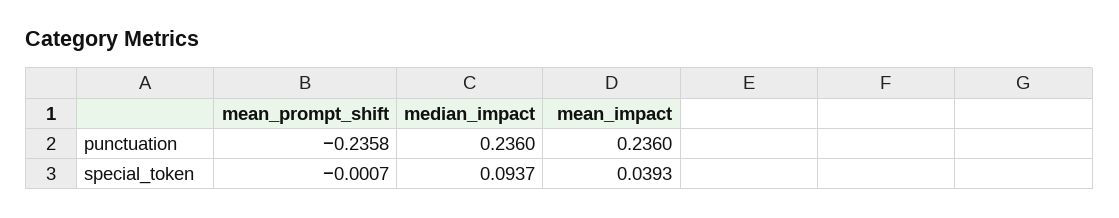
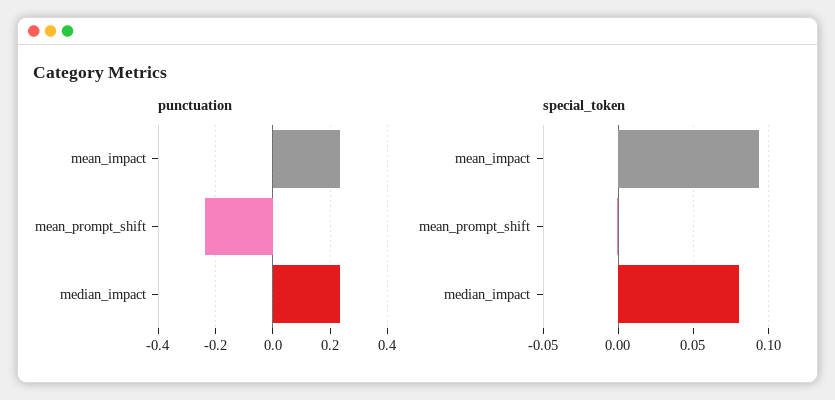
  {
    "punctuation": {
      "mean_prompt_shift": -0.2358,
      "median_impact": 0.236,
      "mean_impact": 0.236
    },
    "special_token": {
      "mean_prompt_shift": -0.0007,
-     "median_impact": 0.0937,
+     "median_impact": 0.08,
-     "mean_impact": 0.0393
+     "mean_impact": 0.095
    }
  }

